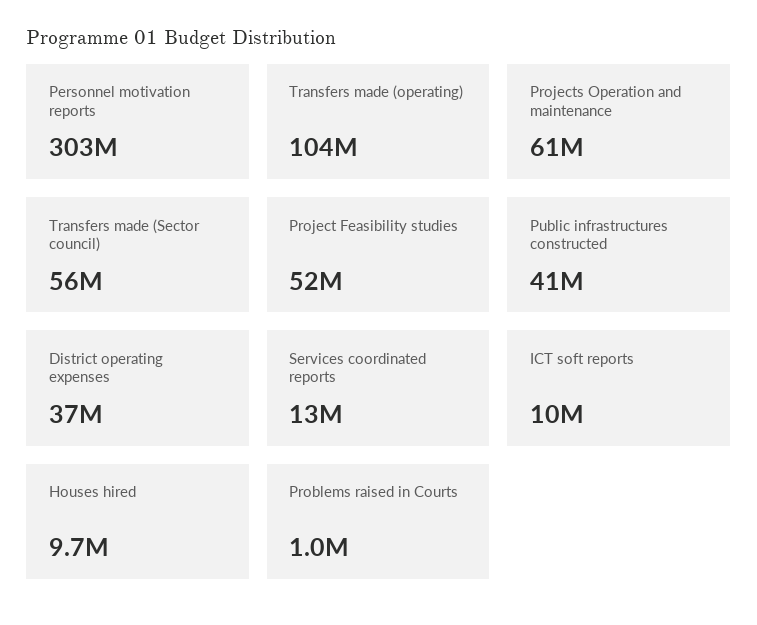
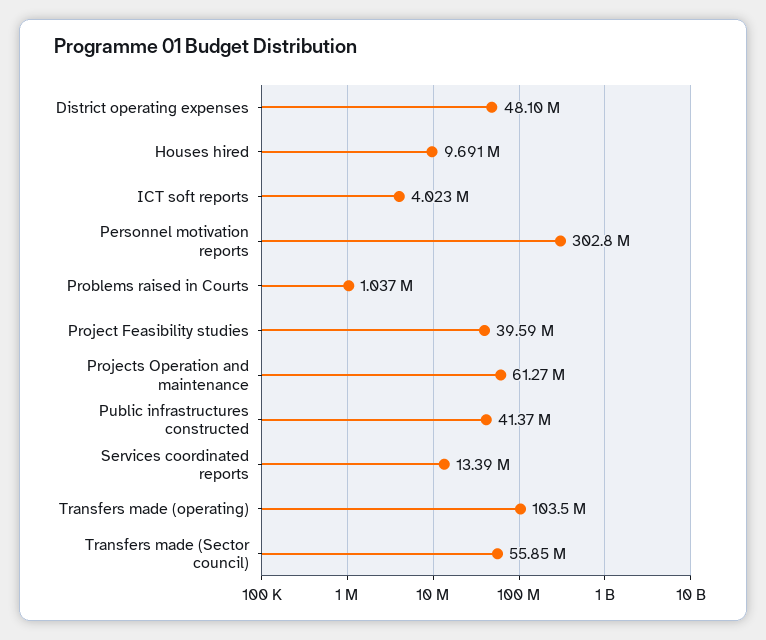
  {
    "Personnel motivation reports": 302800000,
    "Transfers made (operating)": 103500000,
    "Projects Operation and maintenance": 61270000,
    "Transfers made (Sector council)": 55850000,
-   "Project Feasibility studies": 52000000,
+   "Project Feasibility studies": 39590000,
    "Public infrastructures constructed": 41370000,
-   "District operating expenses": 37000000,
+   "District operating expenses": 48100000,
    "Services coordinated reports": 13390000,
-   "ICT soft reports": 10000000,
+   "ICT soft reports": 4023000,
    "Houses hired": 9691000,
    "Problems raised in Courts": 1037000
  }

